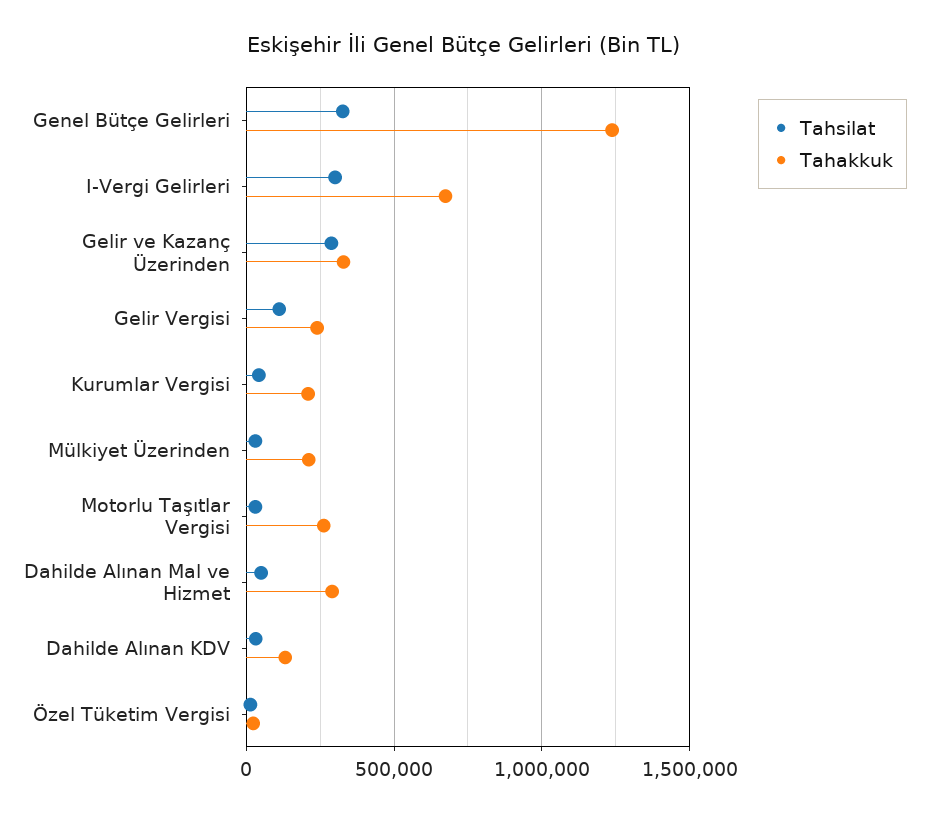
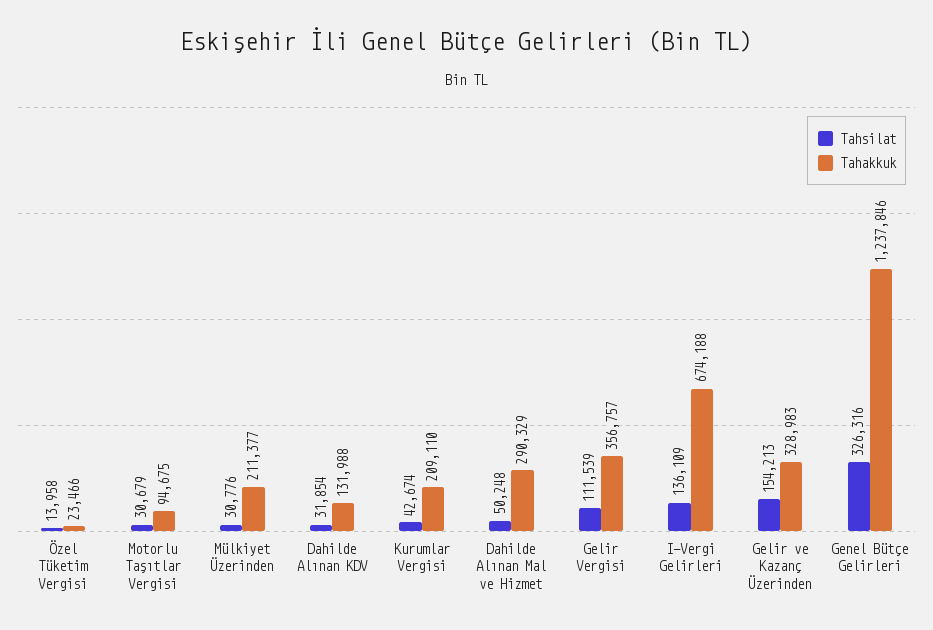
  {
    "Tahsilat": {
      "Genel Bütçe Gelirleri": 326316,
-     "I-Vergi Gelirleri": 300000,
+     "I-Vergi Gelirleri": 136109,
-     "Gelir ve Kazanç Üzerinden": 300000,
+     "Gelir ve Kazanç Üzerinden": 154213,
      "Gelir Vergisi": 111539,
      "Kurumlar Vergisi": 42674,
      "Mülkiyet Üzerinden": 30776,
      "Motorlu Taşıtlar Vergisi": 30679,
      "Dahilde Alınan Mal ve Hizmet": 50248,
      "Dahilde Alınan KDV": 31854,
      "Özel Tüketim Vergisi": 13958
    },
    "Tahakkuk": {
      "Genel Bütçe Gelirleri": 1237846,
      "I-Vergi Gelirleri": 674188,
      "Gelir ve Kazanç Üzerinden": 328983,
-     "Gelir Vergisi": 250000,
+     "Gelir Vergisi": 356757,
      "Kurumlar Vergisi": 209110,
      "Mülkiyet Üzerinden": 211377,
-     "Motorlu Taşıtlar Vergisi": 250000,
+     "Motorlu Taşıtlar Vergisi": 94675,
      "Dahilde Alınan Mal ve Hizmet": 290329,
      "Dahilde Alınan KDV": 131988,
      "Özel Tüketim Vergisi": 23466
    }
  }

